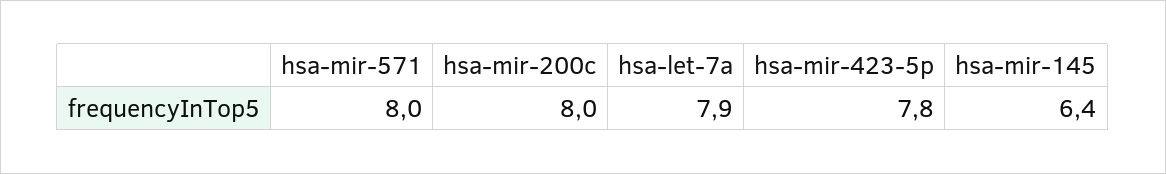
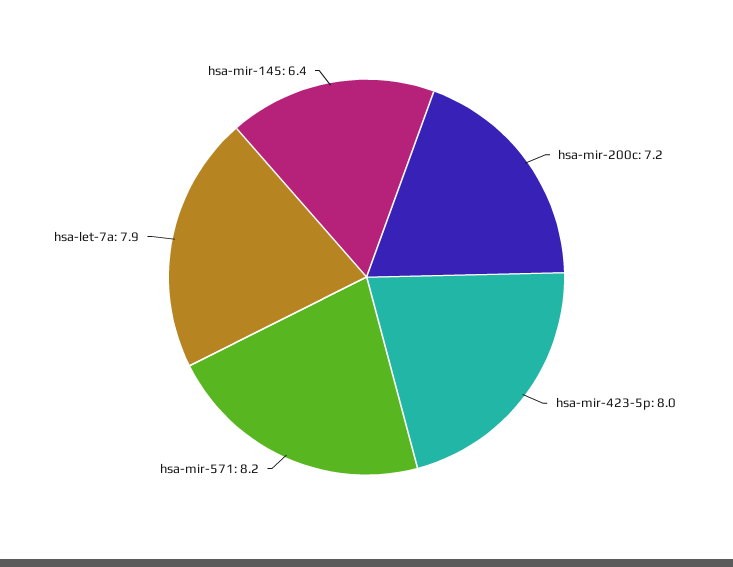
  {
-   "hsa-mir-571": 8,
+   "hsa-mir-571": 8.2,
-   "hsa-mir-200c": 8,
+   "hsa-mir-200c": 7.2,
    "hsa-let-7a": 7.9,
-   "hsa-mir-423-5p": 7.8,
+   "hsa-mir-423-5p": 8,
    "hsa-mir-145": 6.4
  }

